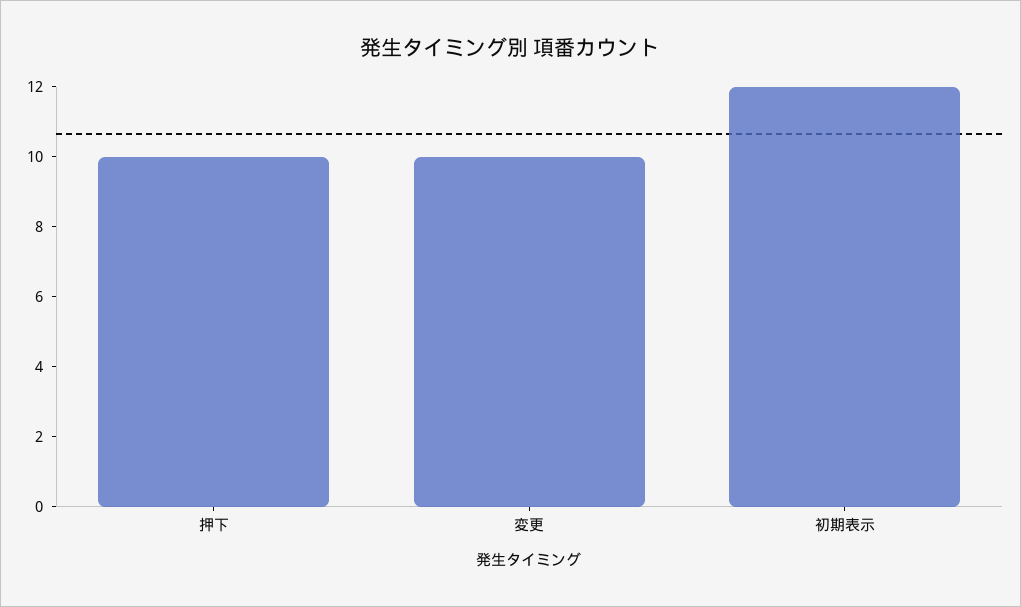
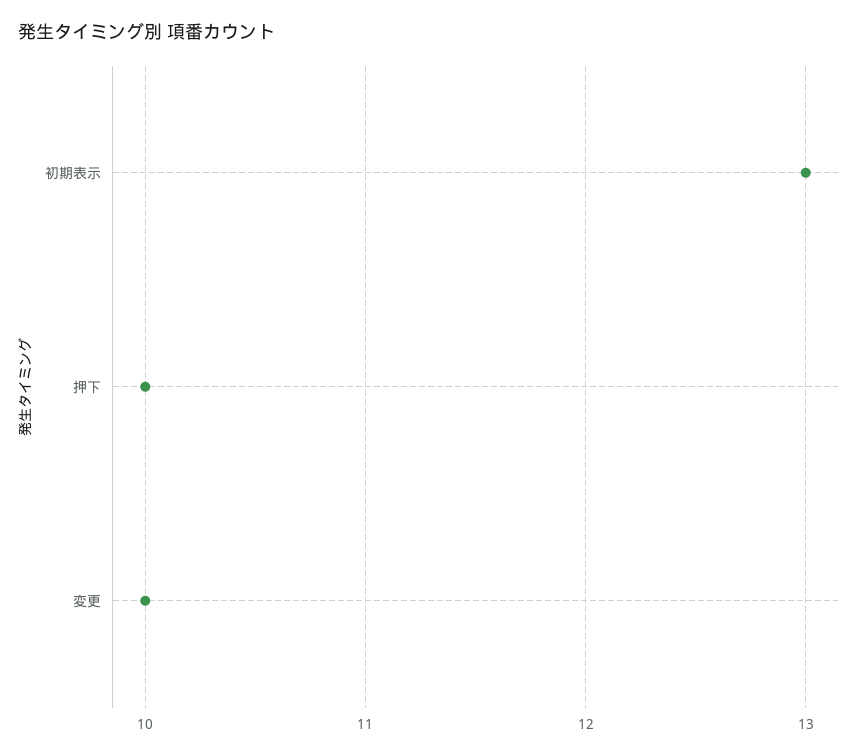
  {
    "押下": 10,
    "変更": 10,
-   "初期表示": 12
+   "初期表示": 13
  }

